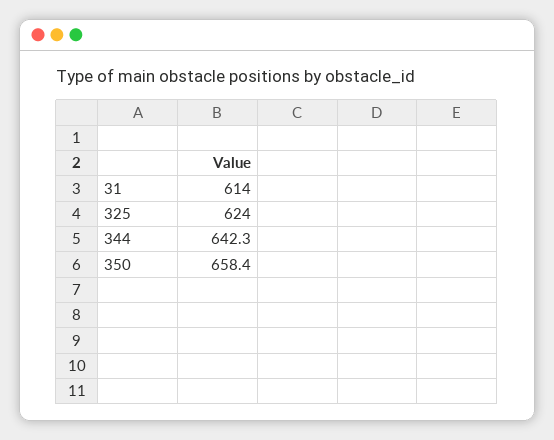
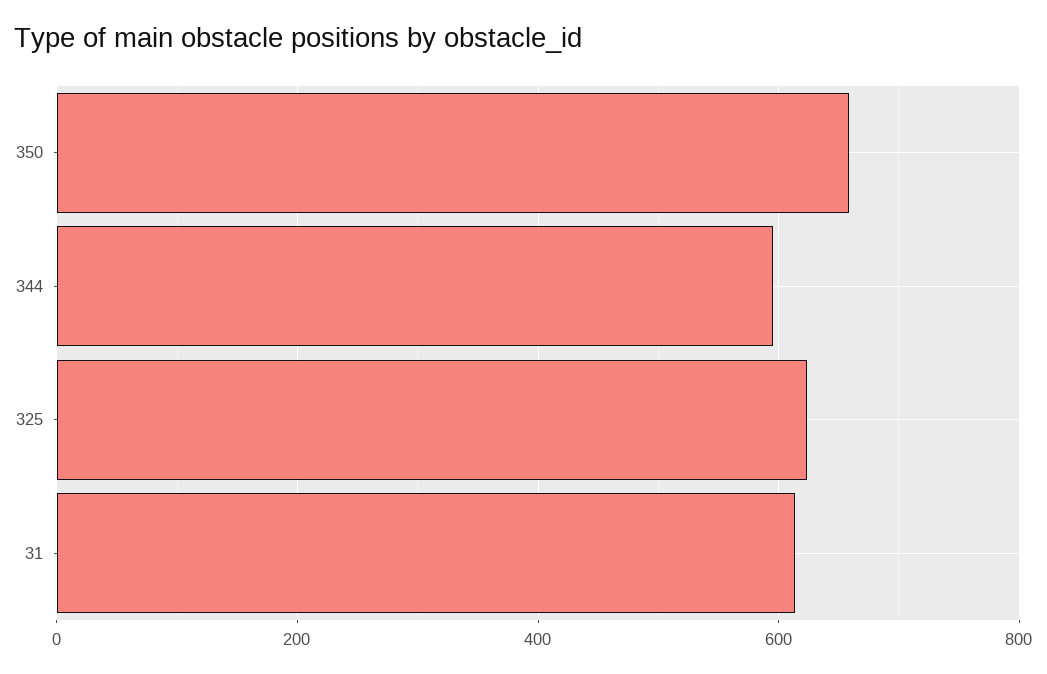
  {
    "31": 614,
    "325": 624,
-   "344": 642.3,
+   "344": 600,
    "350": 658.4
  }

